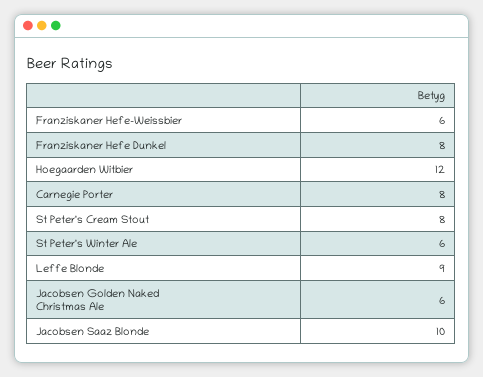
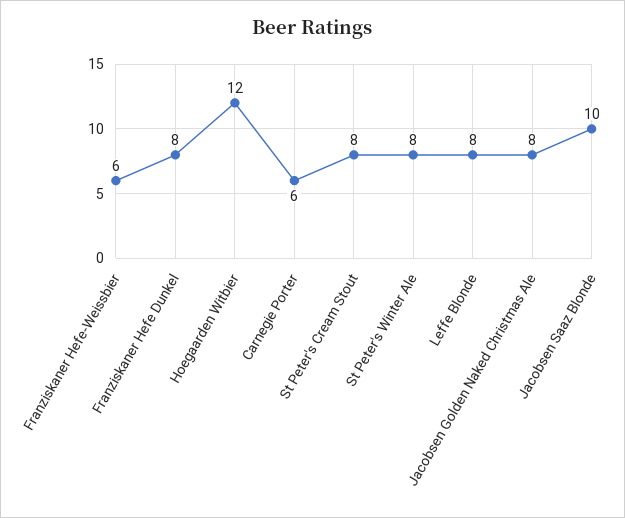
  {
    "Franziskaner Hefe-Weissbier": 6,
    "Franziskaner Hefe Dunkel": 8,
    "Hoegaarden Witbier": 12,
-   "Carnegie Porter": 8,
+   "Carnegie Porter": 6,
    "St Peter's Cream Stout": 8,
-   "St Peter's Winter Ale": 6,
+   "St Peter's Winter Ale": 8,
-   "Leffe Blonde": 9,
+   "Leffe Blonde": 8,
-   "Jacobsen Golden Naked Christmas Ale": 6,
+   "Jacobsen Golden Naked Christmas Ale": 8,
    "Jacobsen Saaz Blonde": 10
  }

